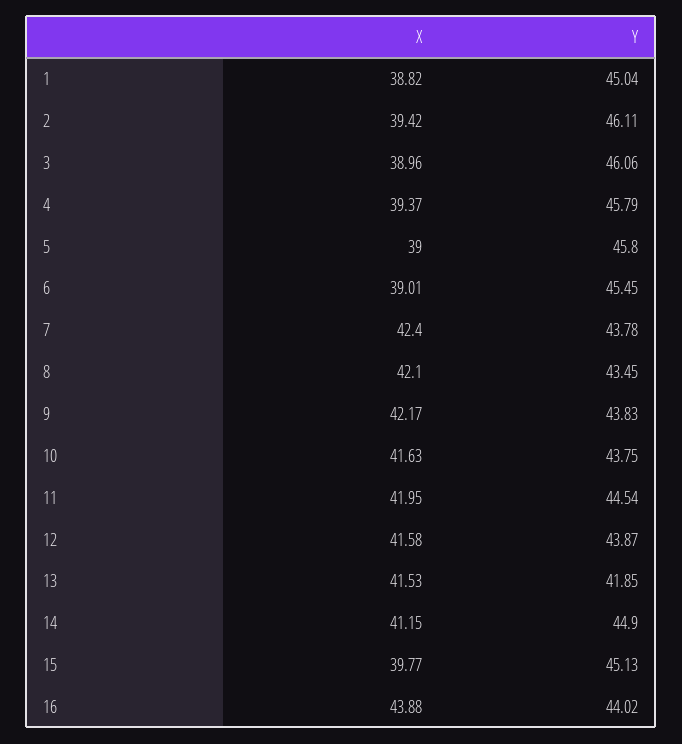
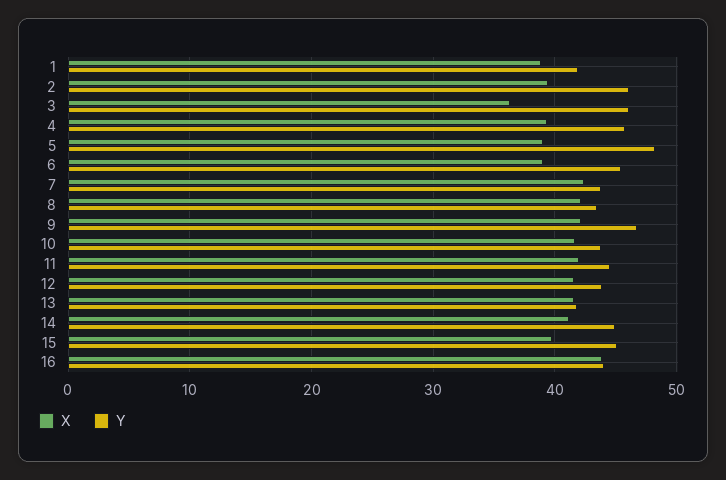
  {
    "X": {
      "1": 38.82,
      "2": 39.42,
-     "3": 38.96,
+     "3": 36,
      "4": 39.37,
      "5": 39,
      "6": 39.01,
      "7": 42.4,
      "8": 42.1,
      "9": 42.17,
      "10": 41.63,
      "11": 41.95,
      "12": 41.58,
      "13": 41.53,
      "14": 41.15,
      "15": 39.77,
      "16": 43.88
    },
    "Y": {
-     "1": 45.04,
+     "1": 42,
      "2": 46.11,
      "3": 46.06,
      "4": 45.79,
-     "5": 45.8,
+     "5": 48,
      "6": 45.45,
      "7": 43.78,
      "8": 43.45,
-     "9": 43.83,
+     "9": 47,
      "10": 43.75,
      "11": 44.54,
      "12": 43.87,
      "13": 41.85,
      "14": 44.9,
      "15": 45.13,
      "16": 44.02
    }
  }

